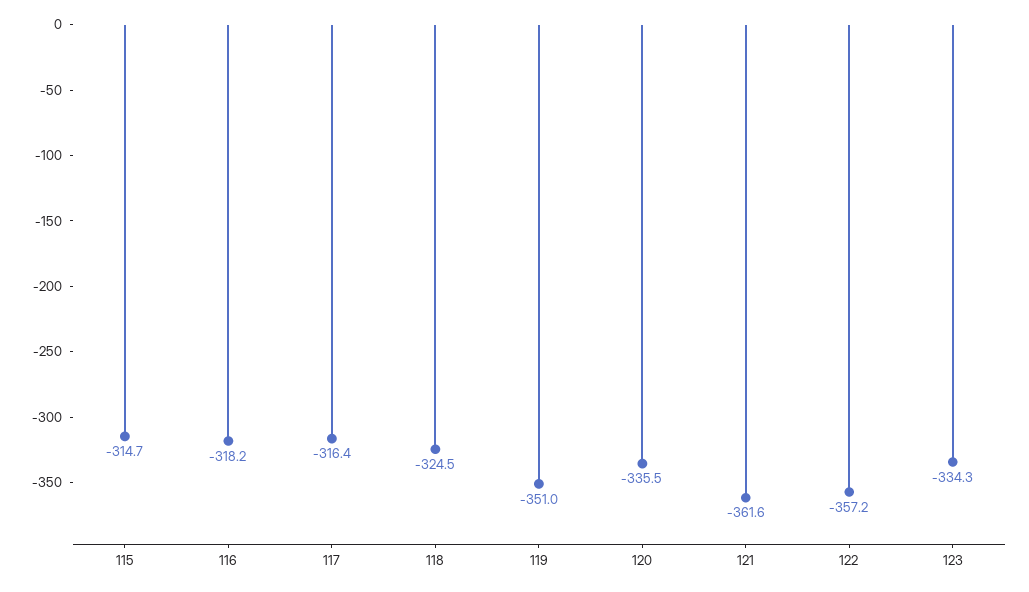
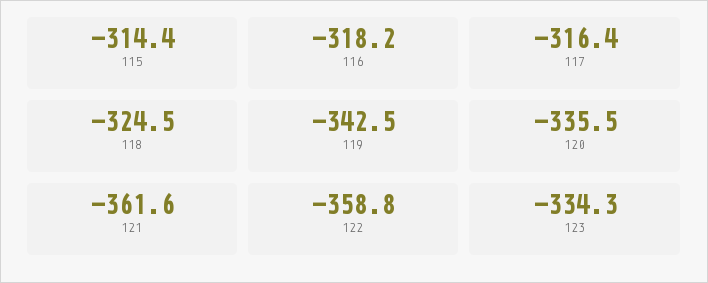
  {
-   "115": -314.7,
+   "115": -314.4,
    "116": -318.2,
    "117": -316.4,
    "118": -324.5,
-   "119": -351,
+   "119": -342.5,
    "120": -335.5,
    "121": -361.6,
-   "122": -357.2,
+   "122": -358.8,
    "123": -334.3
  }

